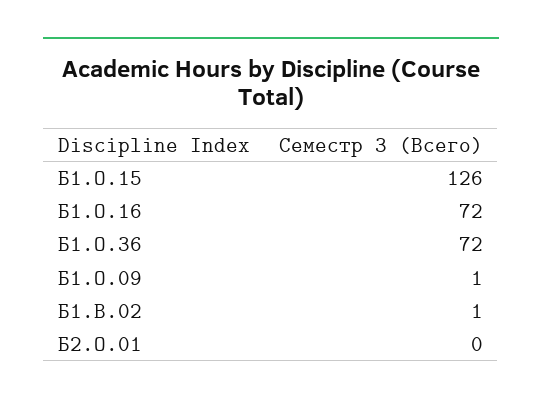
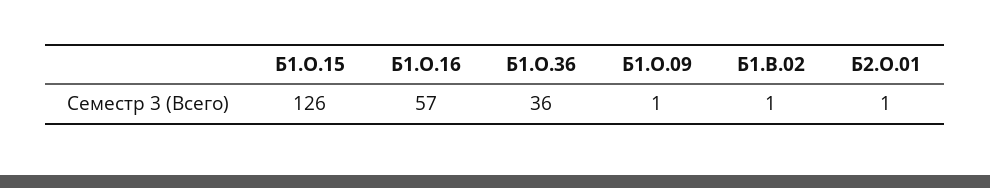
  {
    "Б1.О.15": 126,
-   "Б1.О.16": 72,
+   "Б1.О.16": 57,
-   "Б1.О.36": 72,
+   "Б1.О.36": 36,
    "Б1.О.09": 1,
    "Б1.В.02": 1,
-   "Б2.О.01": 0
+   "Б2.О.01": 1
  }

